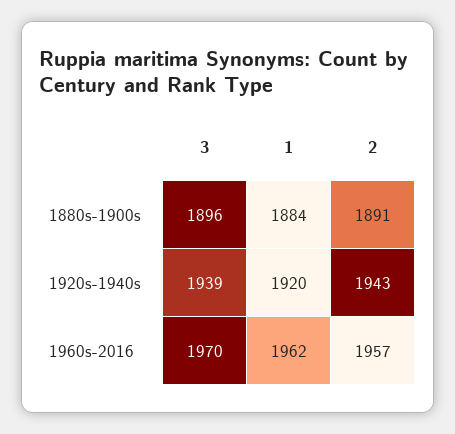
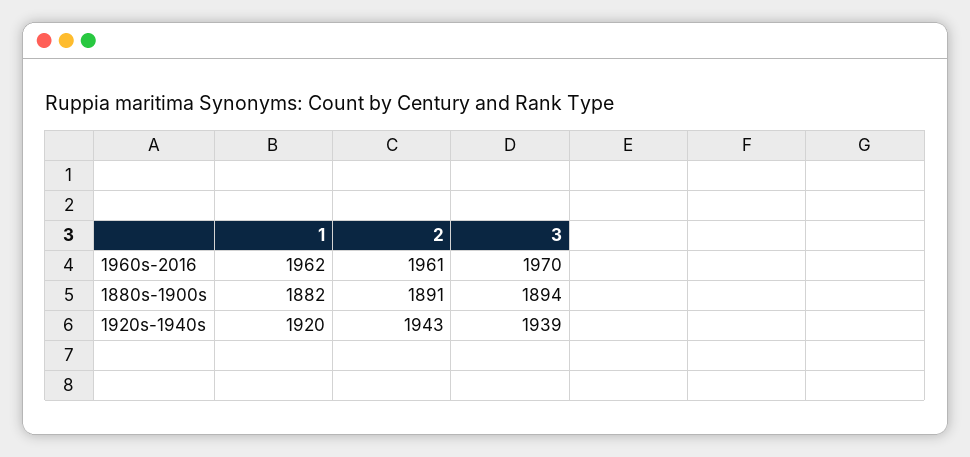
  {
    "3": {
-     "1880s-1900s": 1896,
+     "1880s-1900s": 1894,
      "1920s-1940s": 1939,
      "1960s-2016": 1970
    },
    "1": {
-     "1880s-1900s": 1884,
+     "1880s-1900s": 1882,
      "1920s-1940s": 1920,
      "1960s-2016": 1962
    },
    "2": {
      "1880s-1900s": 1891,
      "1920s-1940s": 1943,
-     "1960s-2016": 1957
+     "1960s-2016": 1961
    }
  }

